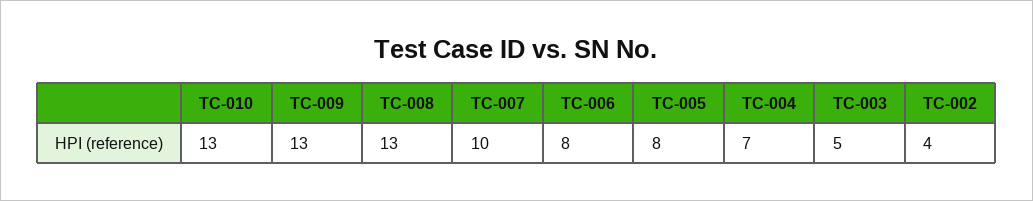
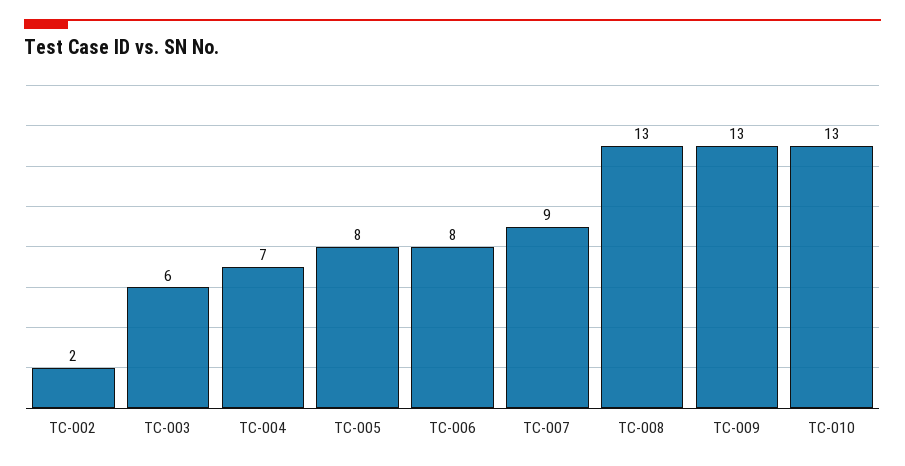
  {
    "TC-010": 13,
    "TC-009": 13,
    "TC-008": 13,
-   "TC-007": 10,
+   "TC-007": 9,
    "TC-006": 8,
    "TC-005": 8,
    "TC-004": 7,
-   "TC-003": 5,
+   "TC-003": 6,
-   "TC-002": 4
+   "TC-002": 2
  }

